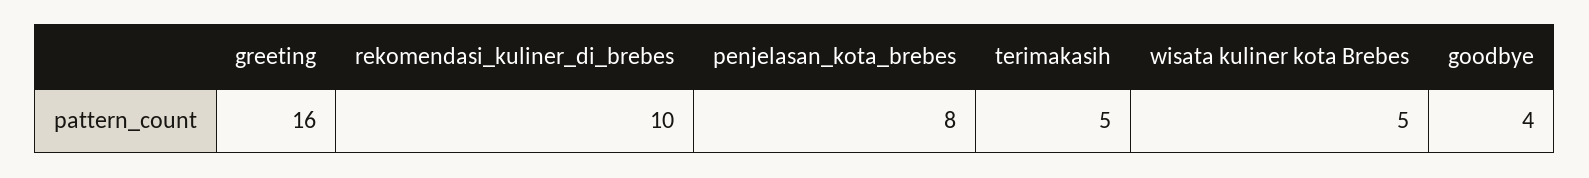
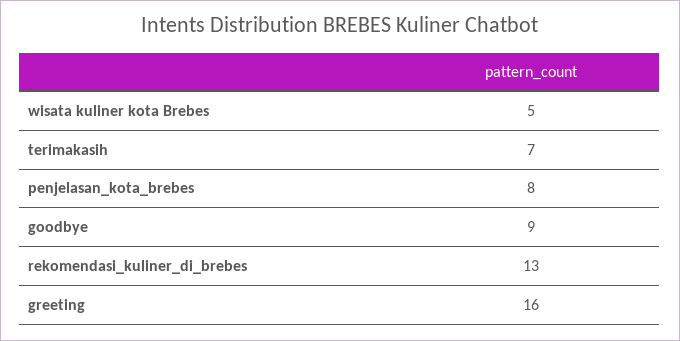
  {
    "greeting": 16,
-   "rekomendasi_kuliner_di_brebes": 10,
+   "rekomendasi_kuliner_di_brebes": 13,
    "penjelasan_kota_brebes": 8,
-   "terimakasih": 5,
+   "terimakasih": 7,
    "wisata kuliner kota Brebes": 5,
-   "goodbye": 4
+   "goodbye": 9
  }

